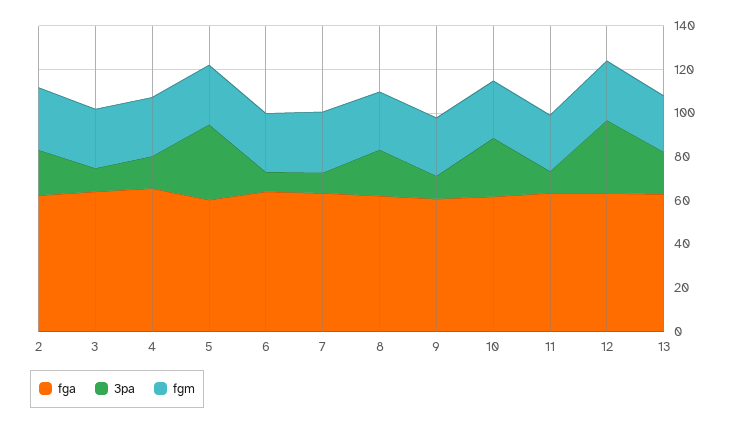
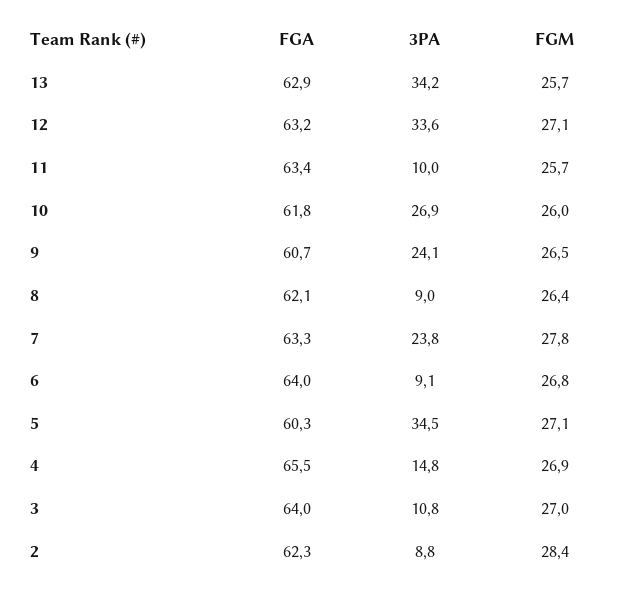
  {
    "fga": {
      "2": 62.3,
      "3": 64,
      "4": 65.5,
      "5": 60.3,
      "6": 64,
      "7": 63.3,
      "8": 62.1,
      "9": 60.7,
      "10": 61.8,
      "11": 63.4,
      "12": 63.2,
      "13": 62.9
    },
    "3pa": {
-     "2": 20,
+     "2": 8.8,
      "3": 10.8,
      "4": 14.8,
      "5": 34.5,
      "6": 9.1,
-     "7": 10,
+     "7": 23.8,
-     "8": 20,
+     "8": 9,
-     "9": 10,
+     "9": 24.1,
      "10": 26.9,
      "11": 10,
      "12": 33.6,
-     "13": 20
+     "13": 34.2
    },
    "fgm": {
      "2": 28.4,
      "3": 27,
      "4": 26.9,
      "5": 27.1,
      "6": 26.8,
      "7": 27.8,
      "8": 26.4,
      "9": 26.5,
      "10": 26,
      "11": 25.7,
      "12": 27.1,
      "13": 25.7
    }
  }

